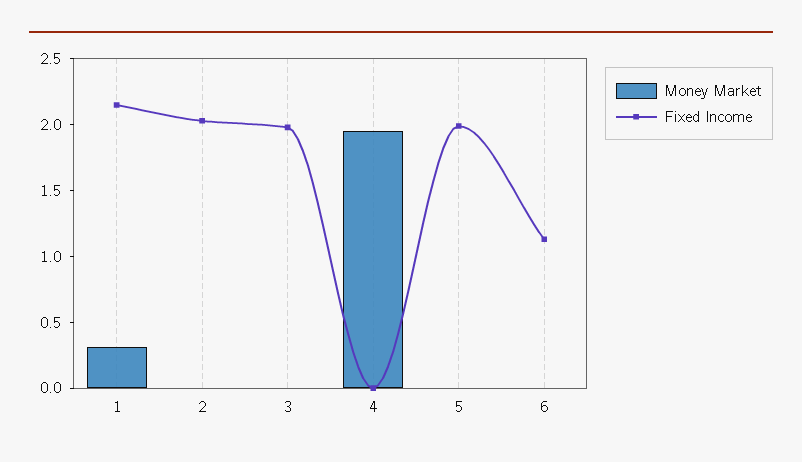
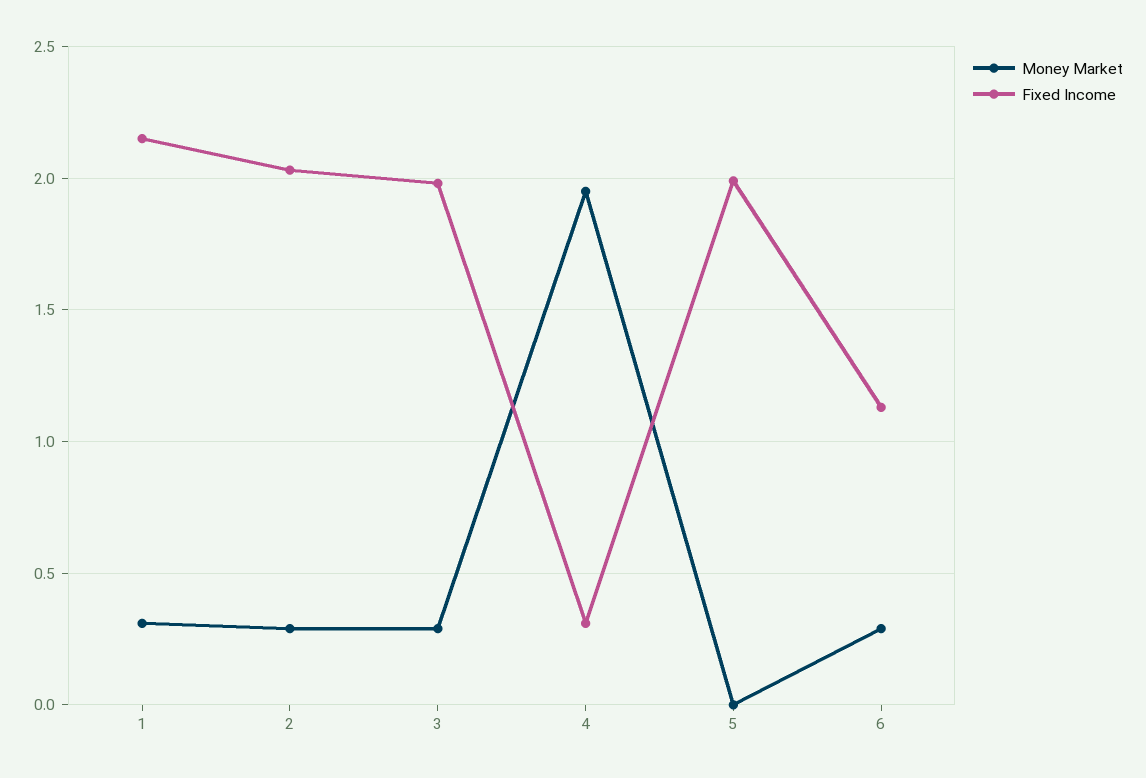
  {
    "Money Market": {
      "1": 0.3,
-     "2": 0,
+     "2": 0.3,
-     "3": 0,
+     "3": 0.3,
      "4": 1.95,
      "5": 0,
-     "6": 0
+     "6": 0.3
    },
    "Fixed Income": {
      "1": 2.15,
      "2": 2.05,
      "3": 2,
-     "4": 0,
+     "4": 0.3,
      "5": 2,
      "6": 1.15
    }
  }

